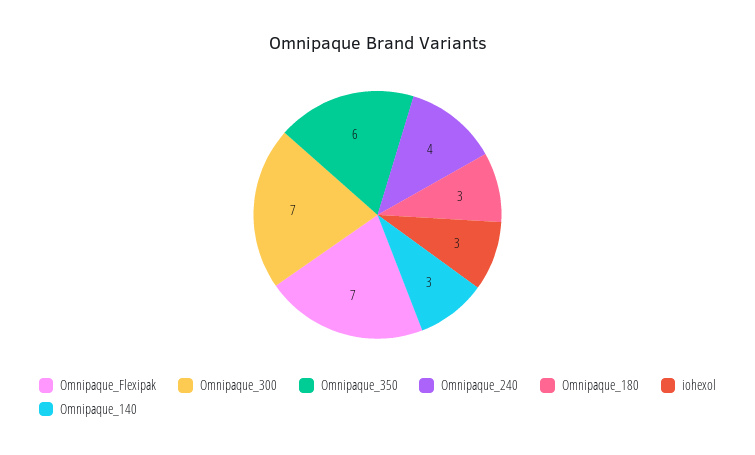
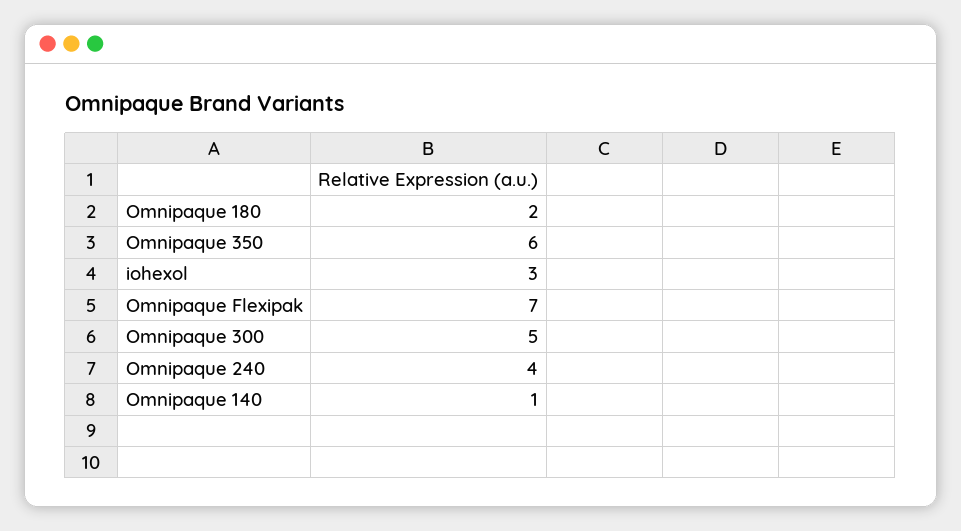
  {
    "Omnipaque_Flexipak": 7,
-   "Omnipaque_300": 7,
+   "Omnipaque_300": 5,
    "Omnipaque_350": 6,
    "Omnipaque_240": 4,
-   "Omnipaque_180": 3,
+   "Omnipaque_180": 2,
    "iohexol": 3,
-   "Omnipaque_140": 3
+   "Omnipaque_140": 1
  }

